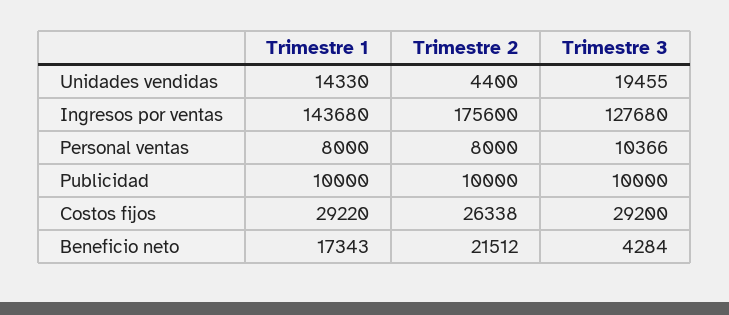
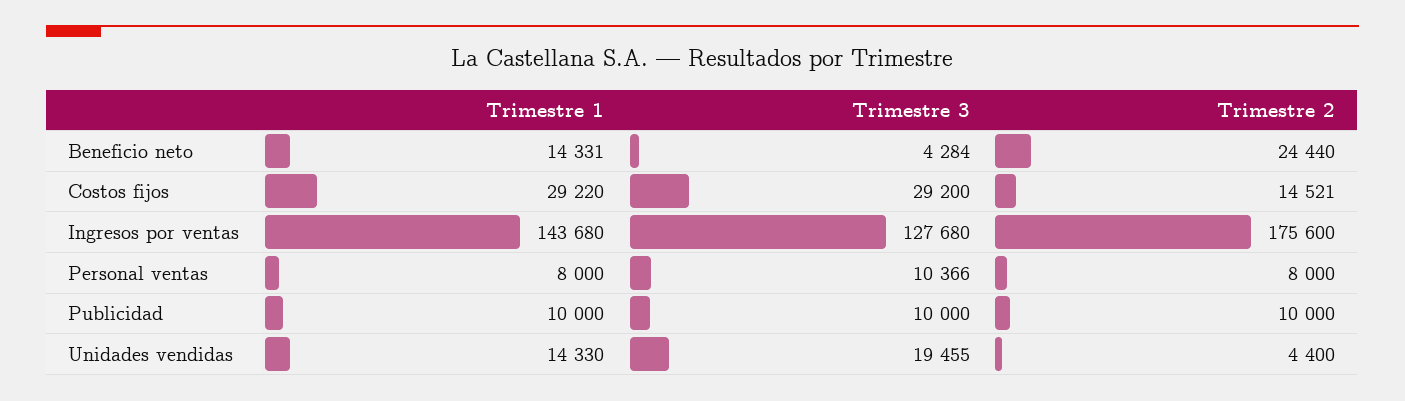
  {
    "Trimestre 1": {
      "Unidades vendidas": 14330,
      "Ingresos por ventas": 143680,
      "Personal ventas": 8000,
      "Publicidad": 10000,
      "Costos fijos": 29220,
-     "Beneficio neto": 17343
+     "Beneficio neto": 14331
    },
    "Trimestre 2": {
      "Unidades vendidas": 4400,
      "Ingresos por ventas": 175600,
      "Personal ventas": 8000,
      "Publicidad": 10000,
-     "Costos fijos": 26338,
+     "Costos fijos": 14521,
-     "Beneficio neto": 21512
+     "Beneficio neto": 24440
    },
    "Trimestre 3": {
      "Unidades vendidas": 19455,
      "Ingresos por ventas": 127680,
      "Personal ventas": 10366,
      "Publicidad": 10000,
      "Costos fijos": 29200,
      "Beneficio neto": 4284
    }
  }

